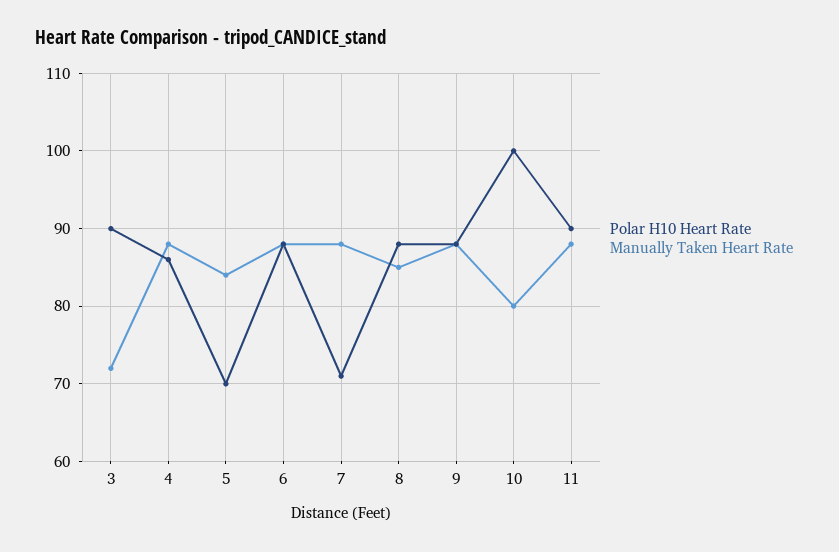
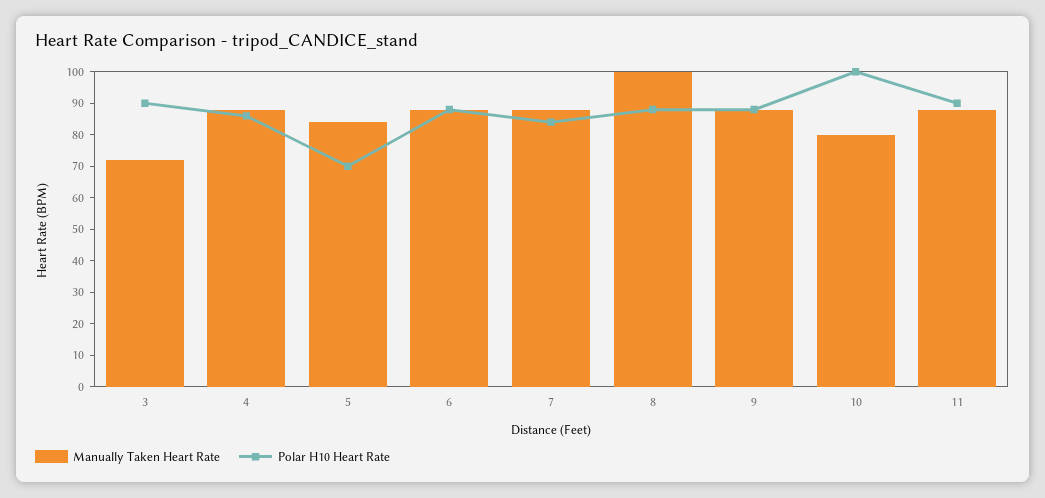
  {
    "Polar H10 Heart Rate": {
      "3": 90,
      "4": 86,
      "5": 70,
      "6": 88,
-     "7": 71,
+     "7": 85,
      "8": 88,
      "9": 88,
      "10": 100,
      "11": 90
    },
    "Manually Taken Heart Rate": {
      "3": 72,
      "4": 88,
      "5": 84,
      "6": 88,
      "7": 88,
-     "8": 85,
+     "8": 100,
      "9": 88,
      "10": 80,
      "11": 88
    }
  }

